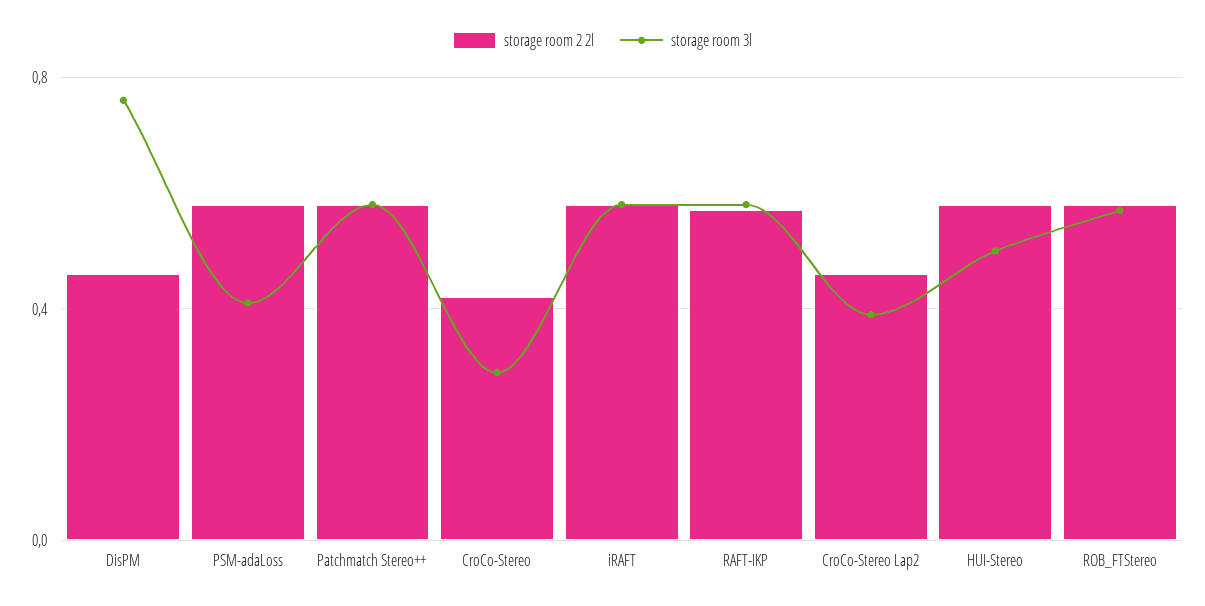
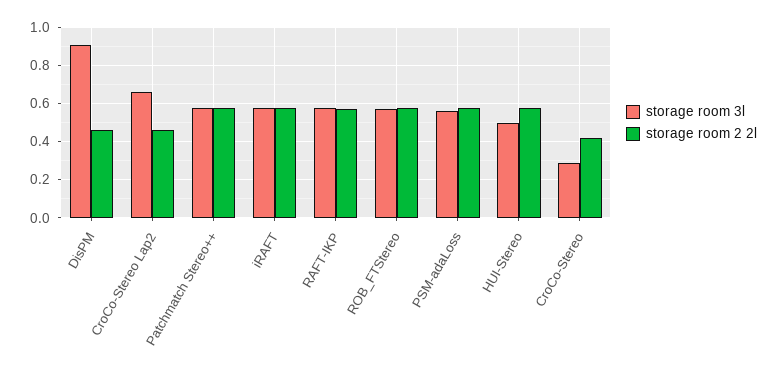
  {
    "storage room 2 2l": {
      "DisPM": 0.45,
      "PSM-adaLoss": 0.6,
      "Patchmatch Stereo++": 0.6,
      "CroCo-Stereo": 0.4,
      "iRAFT": 0.6,
      "RAFT-IKP": 0.55,
      "CroCo-Stereo Lap2": 0.45,
      "HUI-Stereo": 0.6,
      "ROB_FTStereo": 0.6
    },
    "storage room 3l": {
-     "DisPM": 0.75,
+     "DisPM": 0.9,
-     "PSM-adaLoss": 0.4,
+     "PSM-adaLoss": 0.55,
      "Patchmatch Stereo++": 0.6,
      "CroCo-Stereo": 0.3,
      "iRAFT": 0.6,
      "RAFT-IKP": 0.6,
-     "CroCo-Stereo Lap2": 0.4,
+     "CroCo-Stereo Lap2": 0.65,
      "HUI-Stereo": 0.5,
      "ROB_FTStereo": 0.55
    }
  }

